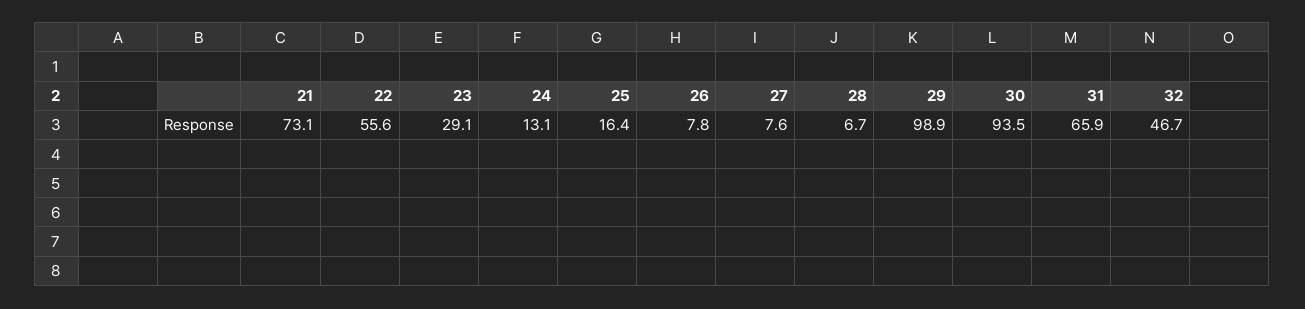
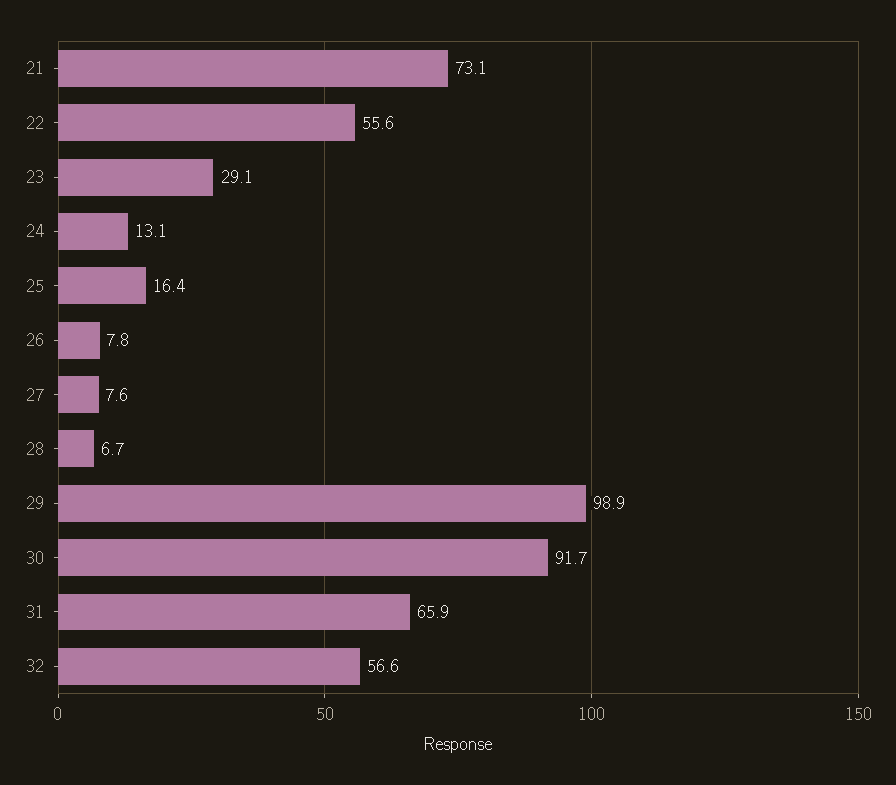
  {
    "21": 73.1,
    "22": 55.6,
    "23": 29.1,
    "24": 13.1,
    "25": 16.4,
    "26": 7.8,
    "27": 7.6,
    "28": 6.7,
    "29": 98.9,
-   "30": 93.5,
+   "30": 91.7,
    "31": 65.9,
-   "32": 46.7
+   "32": 56.6
  }

